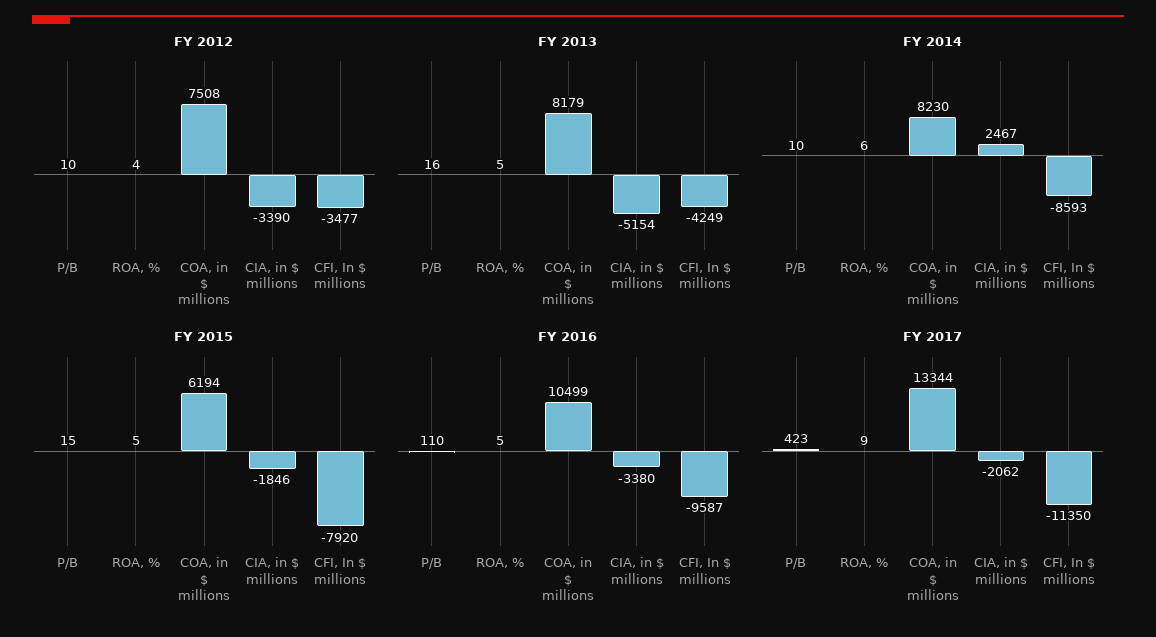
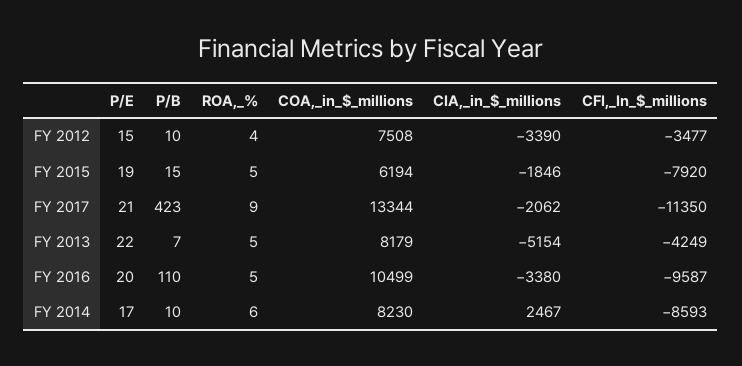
  {
    "FY 2012": {
      "P/B": 10,
      "ROA, %": 4,
      "COA, in $ millions": 7508,
      "CIA, in $ millions": -3390,
-     "CFI, In $ millions": -3477
+     "CFI, In $ millions": -3477,
+     "P/E": 15
    },
    "FY 2013": {
-     "P/B": 16,
+     "P/B": 7,
      "ROA, %": 5,
      "COA, in $ millions": 8179,
      "CIA, in $ millions": -5154,
-     "CFI, In $ millions": -4249
+     "CFI, In $ millions": -4249,
+     "P/E": 22
    },
    "FY 2014": {
      "P/B": 10,
      "ROA, %": 6,
      "COA, in $ millions": 8230,
      "CIA, in $ millions": 2467,
-     "CFI, In $ millions": -8593
+     "CFI, In $ millions": -8593,
+     "P/E": 17
    },
    "FY 2015": {
      "P/B": 15,
      "ROA, %": 5,
      "COA, in $ millions": 6194,
      "CIA, in $ millions": -1846,
-     "CFI, In $ millions": -7920
+     "CFI, In $ millions": -7920,
+     "P/E": 19
    },
    "FY 2016": {
      "P/B": 110,
      "ROA, %": 5,
      "COA, in $ millions": 10499,
      "CIA, in $ millions": -3380,
-     "CFI, In $ millions": -9587
+     "CFI, In $ millions": -9587,
+     "P/E": 20
    },
    "FY 2017": {
      "P/B": 423,
      "ROA, %": 9,
      "COA, in $ millions": 13344,
      "CIA, in $ millions": -2062,
-     "CFI, In $ millions": -11350
+     "CFI, In $ millions": -11350,
+     "P/E": 21
    }
  }

